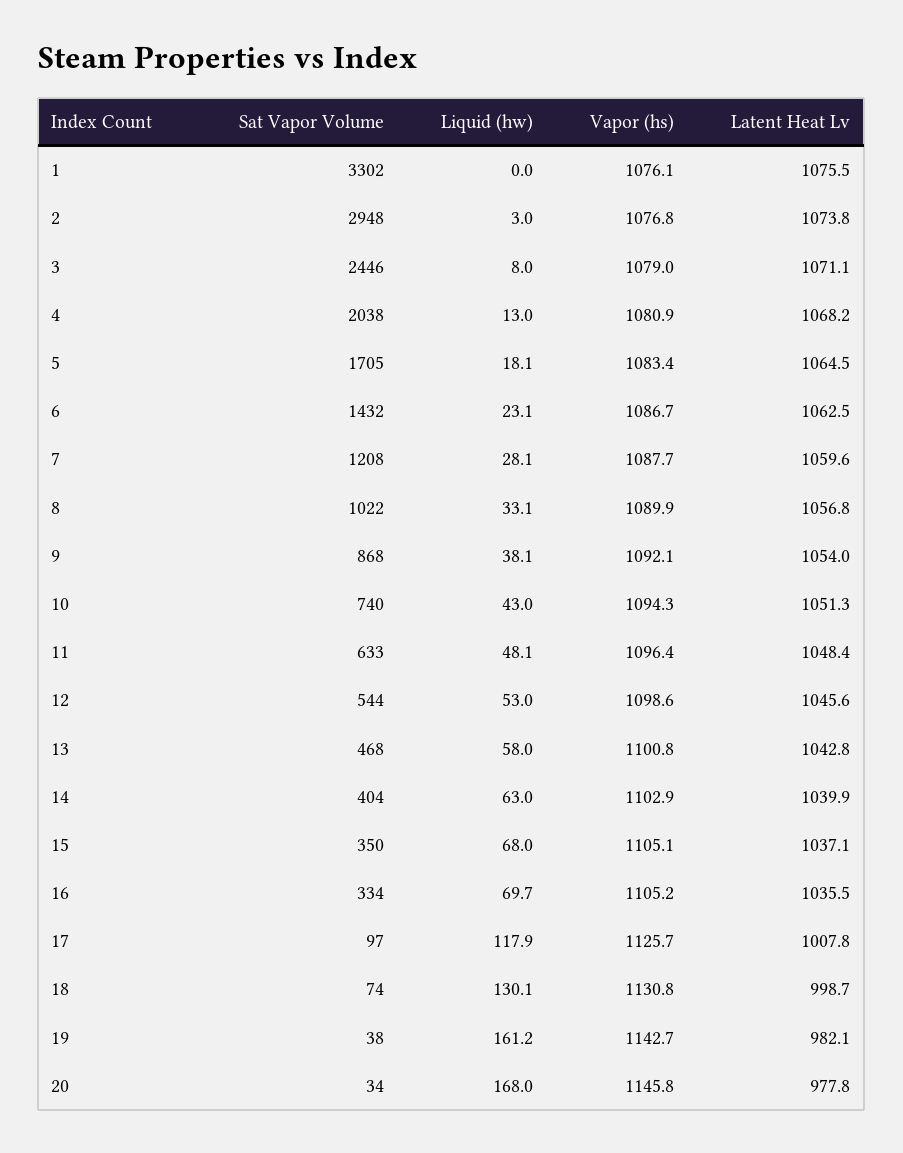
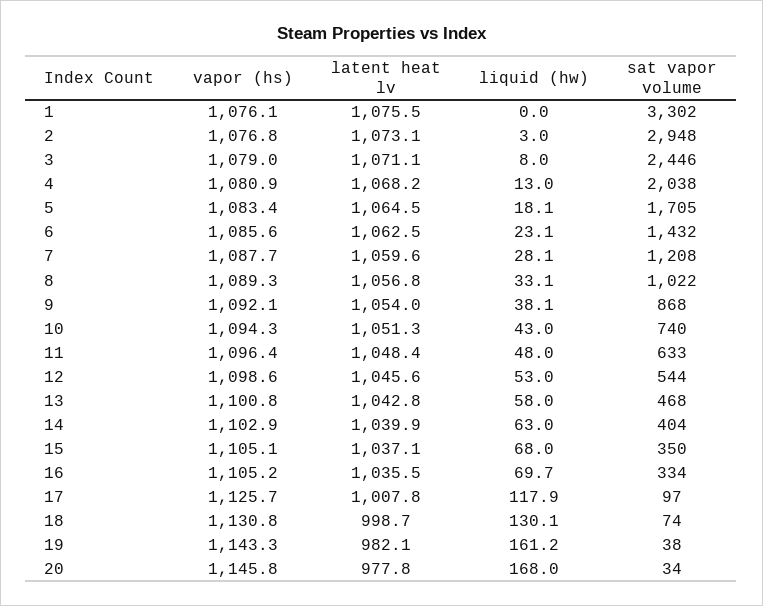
  {
    "Sat Vapor Volume": {
      "1": 3302,
      "2": 2948,
      "3": 2446,
      "4": 2038,
      "5": 1705,
      "6": 1432,
      "7": 1208,
      "8": 1022,
      "9": 868,
      "10": 740,
      "11": 633,
      "12": 544,
      "13": 468,
      "14": 404,
      "15": 350,
      "16": 334,
      "17": 97,
      "18": 74,
      "19": 38,
      "20": 34
    },
    "Liquid (hw)": {
      "1": 0,
      "2": 3,
      "3": 8,
      "4": 13,
      "5": 18.1,
      "6": 23.1,
      "7": 28.1,
      "8": 33.1,
      "9": 38.1,
      "10": 43,
-     "11": 48.1,
+     "11": 48,
      "12": 53,
      "13": 58,
      "14": 63,
      "15": 68,
      "16": 69.7,
      "17": 117.9,
      "18": 130.1,
      "19": 161.2,
      "20": 168
    },
    "Vapor (hs)": {
      "1": 1076.1,
      "2": 1076.8,
      "3": 1079,
      "4": 1080.9,
      "5": 1083.4,
-     "6": 1086.7,
+     "6": 1085.6,
      "7": 1087.7,
-     "8": 1089.9,
+     "8": 1089.3,
      "9": 1092.1,
      "10": 1094.3,
      "11": 1096.4,
      "12": 1098.6,
      "13": 1100.8,
      "14": 1102.9,
      "15": 1105.1,
      "16": 1105.2,
      "17": 1125.7,
      "18": 1130.8,
-     "19": 1142.7,
+     "19": 1143.3,
      "20": 1145.8
    },
    "Latent Heat Lv": {
      "1": 1075.5,
-     "2": 1073.8,
+     "2": 1073.1,
      "3": 1071.1,
      "4": 1068.2,
      "5": 1064.5,
      "6": 1062.5,
      "7": 1059.6,
      "8": 1056.8,
      "9": 1054,
      "10": 1051.3,
      "11": 1048.4,
      "12": 1045.6,
      "13": 1042.8,
      "14": 1039.9,
      "15": 1037.1,
      "16": 1035.5,
      "17": 1007.8,
      "18": 998.7,
      "19": 982.1,
      "20": 977.8
    }
  }

